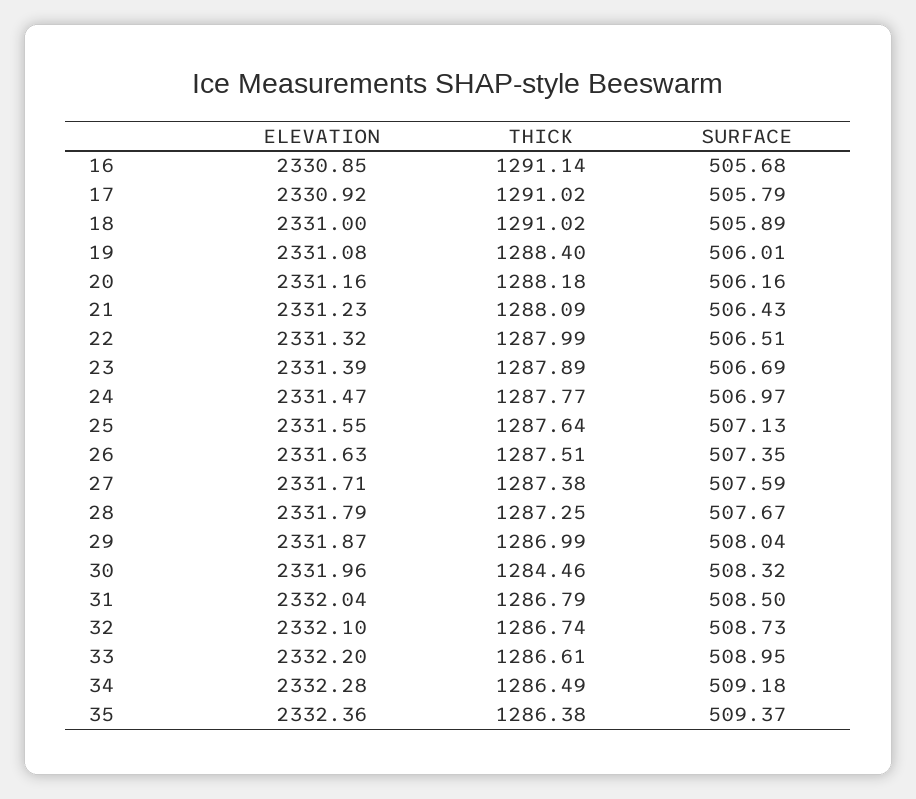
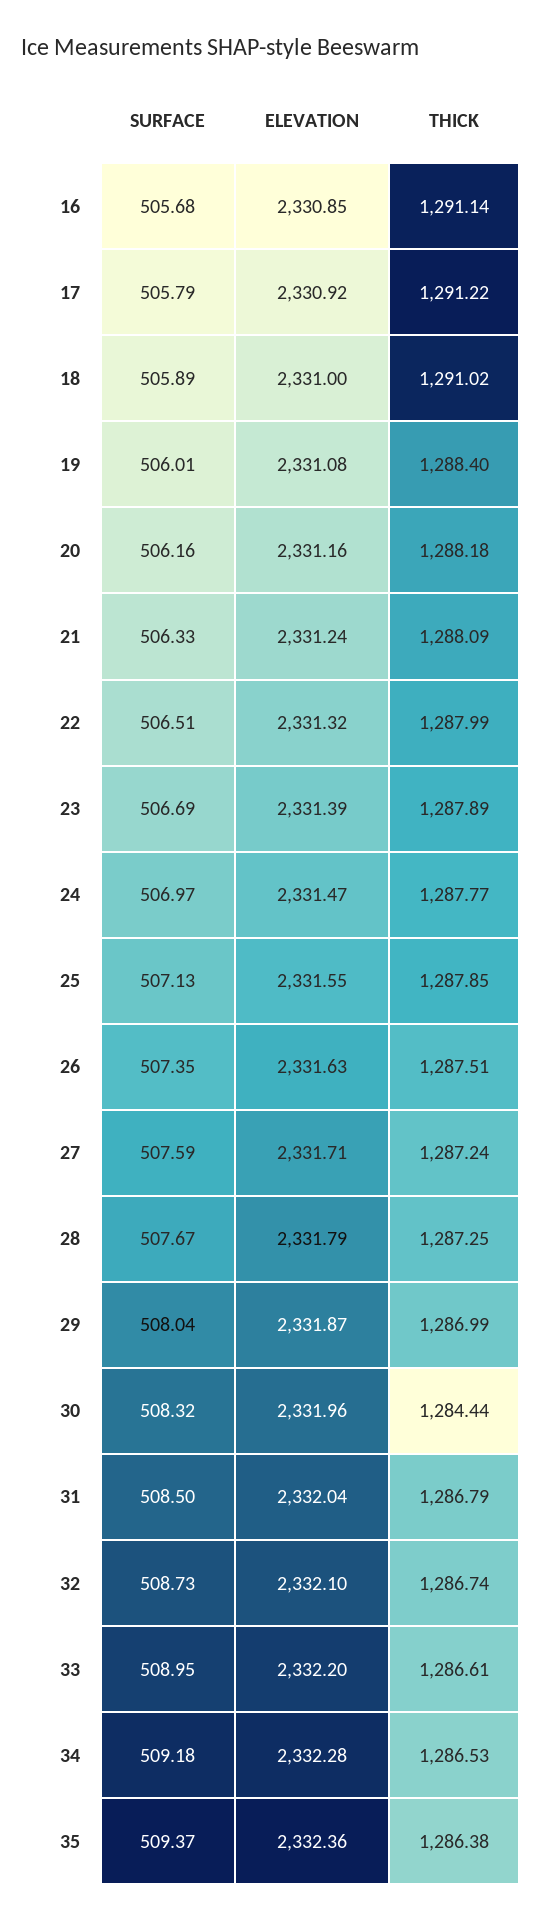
  {
    "ELEVATION": {
      "16": 2330.85,
      "17": 2330.92,
      "18": 2331,
      "19": 2331.08,
      "20": 2331.16,
-     "21": 2331.23,
+     "21": 2331.24,
      "22": 2331.32,
      "23": 2331.39,
      "24": 2331.47,
      "25": 2331.55,
      "26": 2331.63,
      "27": 2331.71,
      "28": 2331.79,
      "29": 2331.87,
      "30": 2331.96,
      "31": 2332.04,
      "32": 2332.1,
      "33": 2332.2,
      "34": 2332.28,
      "35": 2332.36
    },
    "THICK": {
      "16": 1291.14,
-     "17": 1291.02,
+     "17": 1291.22,
      "18": 1291.02,
      "19": 1288.4,
      "20": 1288.18,
      "21": 1288.09,
      "22": 1287.99,
      "23": 1287.89,
      "24": 1287.77,
-     "25": 1287.64,
+     "25": 1287.85,
      "26": 1287.51,
-     "27": 1287.38,
+     "27": 1287.24,
      "28": 1287.25,
      "29": 1286.99,
-     "30": 1284.46,
+     "30": 1284.44,
      "31": 1286.79,
      "32": 1286.74,
      "33": 1286.61,
-     "34": 1286.49,
+     "34": 1286.53,
      "35": 1286.38
    },
    "SURFACE": {
      "16": 505.68,
      "17": 505.79,
      "18": 505.89,
      "19": 506.01,
      "20": 506.16,
-     "21": 506.43,
+     "21": 506.33,
      "22": 506.51,
      "23": 506.69,
      "24": 506.97,
      "25": 507.13,
      "26": 507.35,
      "27": 507.59,
      "28": 507.67,
      "29": 508.04,
      "30": 508.32,
      "31": 508.5,
      "32": 508.73,
      "33": 508.95,
      "34": 509.18,
      "35": 509.37
    }
  }

